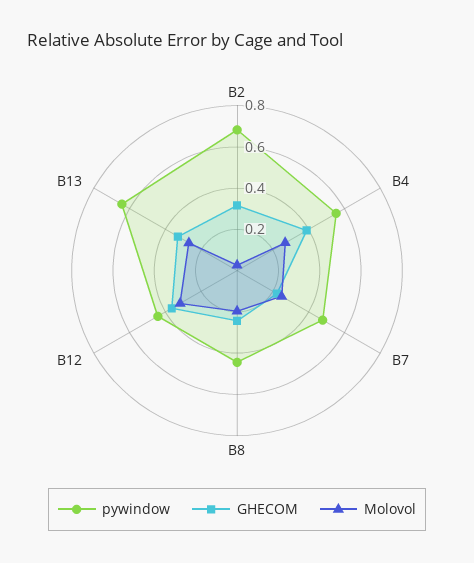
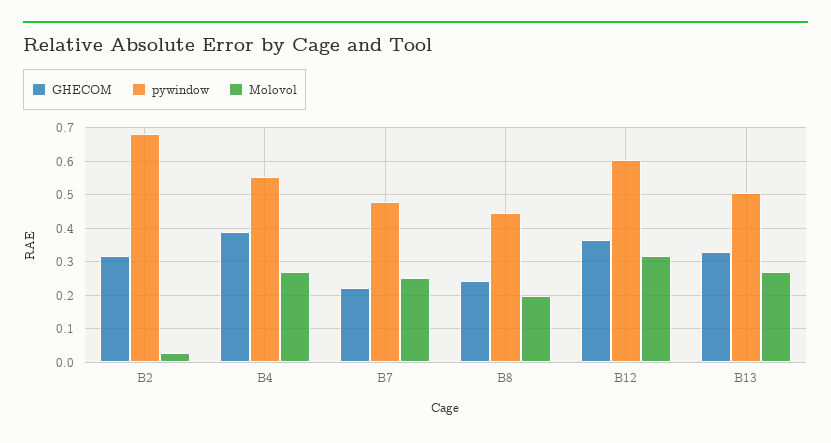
  {
    "pywindow": {
      "B2": 0.68,
      "B4": 0.56,
      "B7": 0.48,
      "B8": 0.44,
-     "B12": 0.45,
+     "B12": 0.6,
-     "B13": 0.65
+     "B13": 0.5
    },
    "GHECOM": {
      "B2": 0.32,
      "B4": 0.38,
      "B7": 0.22,
      "B8": 0.24,
      "B12": 0.36,
      "B13": 0.34
    },
    "Molovol": {
      "B2": 0.02,
      "B4": 0.26,
      "B7": 0.24,
      "B8": 0.2,
      "B12": 0.32,
      "B13": 0.26
    }
  }

